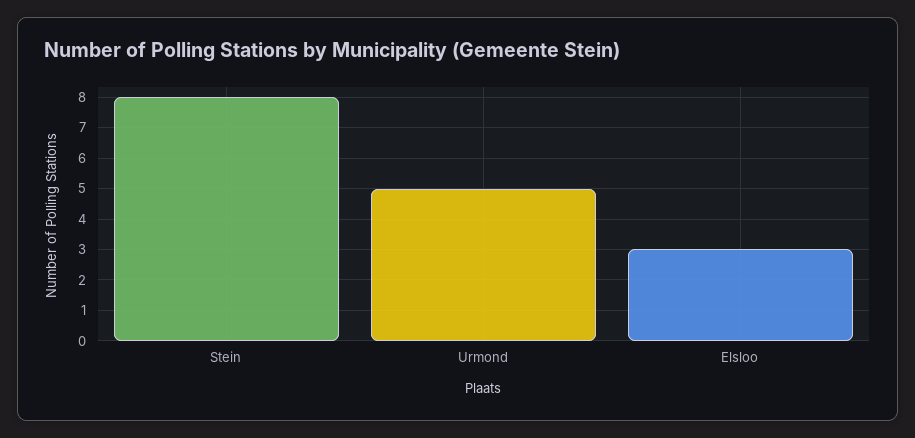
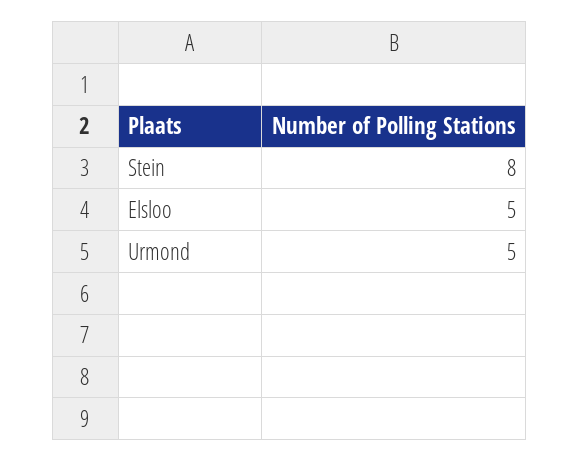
  {
    "Stein": 8,
    "Urmond": 5,
-   "Elsloo": 3
+   "Elsloo": 5
  }

